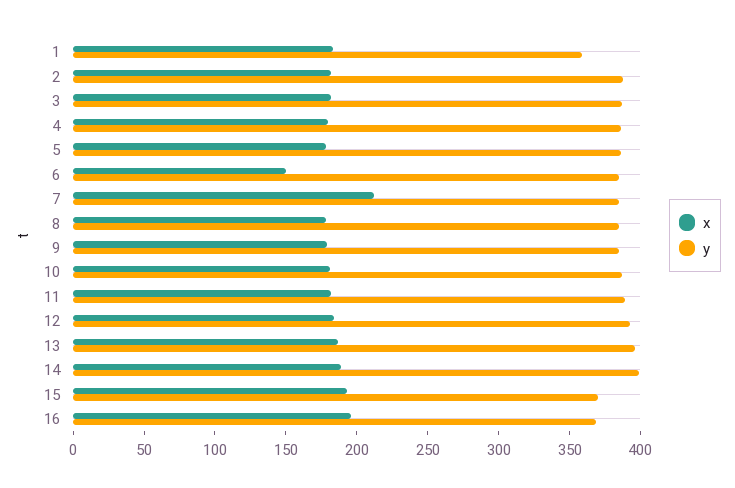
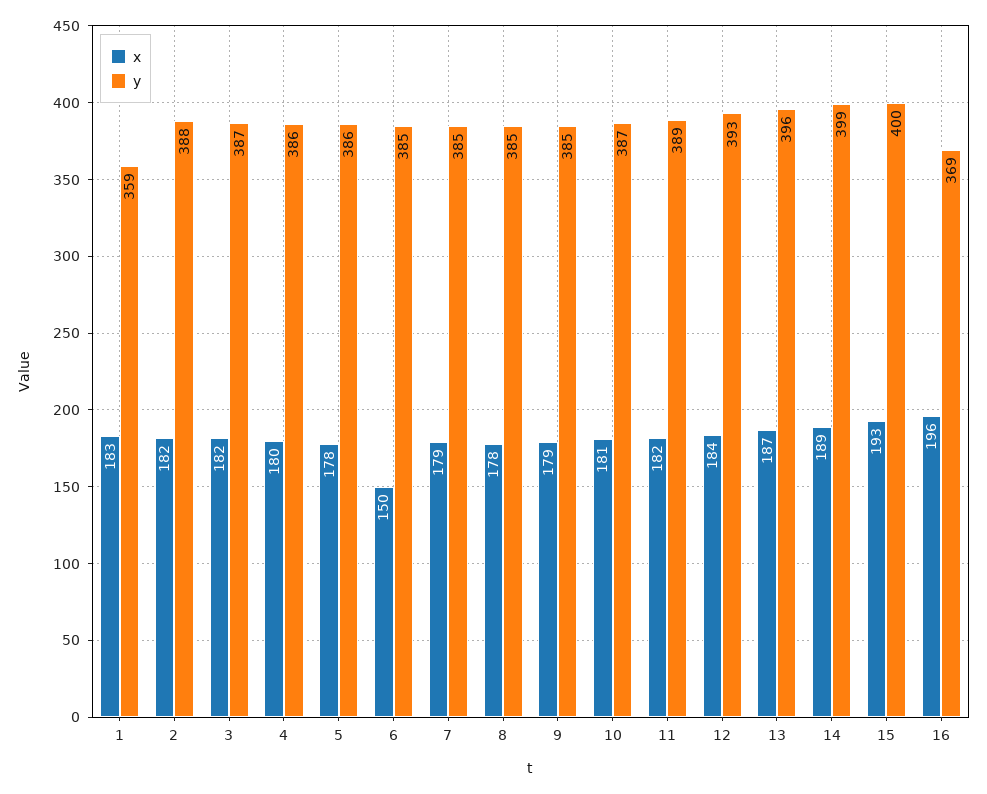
  {
    "x": {
      "1": 183,
      "2": 182,
      "3": 182,
      "4": 180,
      "5": 178,
      "6": 150,
-     "7": 210,
+     "7": 179,
      "8": 178,
      "9": 179,
      "10": 181,
      "11": 182,
      "12": 184,
      "13": 187,
      "14": 189,
      "15": 193,
      "16": 196
    },
    "y": {
      "1": 359,
      "2": 388,
      "3": 387,
      "4": 386,
      "5": 386,
      "6": 385,
      "7": 385,
      "8": 385,
      "9": 385,
      "10": 387,
      "11": 389,
      "12": 393,
      "13": 396,
      "14": 399,
-     "15": 370,
+     "15": 400,
      "16": 369
    }
  }

